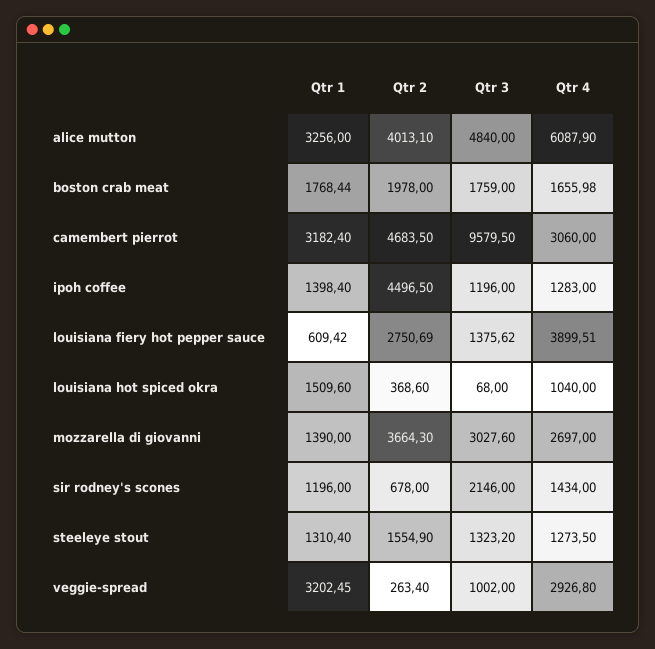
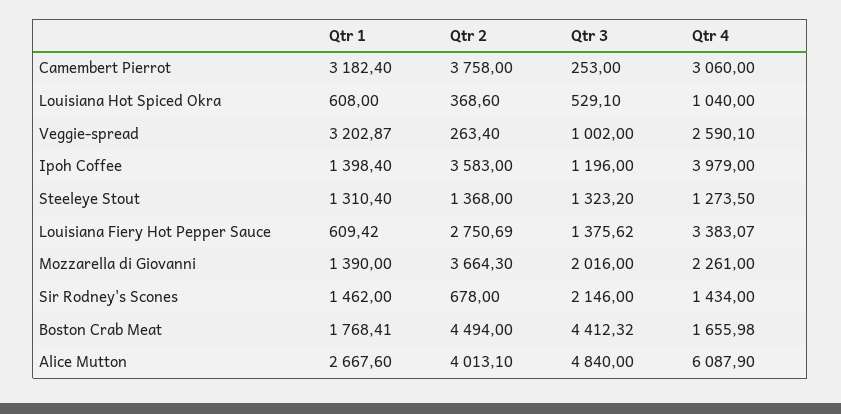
  {
    "Qtr 1": {
-     "alice mutton": 3256,
+     "alice mutton": 2667.6,
-     "boston crab meat": 1768.44,
+     "boston crab meat": 1768.41,
      "camembert pierrot": 3182.4,
      "ipoh coffee": 1398.4,
      "louisiana fiery hot pepper sauce": 609.42,
-     "louisiana hot spiced okra": 1509.6,
+     "louisiana hot spiced okra": 608,
      "mozzarella di giovanni": 1390,
-     "sir rodney's scones": 1196,
+     "sir rodney's scones": 1462,
      "steeleye stout": 1310.4,
-     "veggie-spread": 3202.45
+     "veggie-spread": 3202.87
    },
    "Qtr 2": {
      "alice mutton": 4013.1,
-     "boston crab meat": 1978,
+     "boston crab meat": 4494,
-     "camembert pierrot": 4683.5,
+     "camembert pierrot": 3758,
-     "ipoh coffee": 4496.5,
+     "ipoh coffee": 3583,
      "louisiana fiery hot pepper sauce": 2750.69,
      "louisiana hot spiced okra": 368.6,
      "mozzarella di giovanni": 3664.3,
      "sir rodney's scones": 678,
-     "steeleye stout": 1554.9,
+     "steeleye stout": 1368,
      "veggie-spread": 263.4
    },
    "Qtr 3": {
      "alice mutton": 4840,
-     "boston crab meat": 1759,
+     "boston crab meat": 4412.32,
-     "camembert pierrot": 9579.5,
+     "camembert pierrot": 253,
      "ipoh coffee": 1196,
      "louisiana fiery hot pepper sauce": 1375.62,
-     "louisiana hot spiced okra": 68,
+     "louisiana hot spiced okra": 529.1,
-     "mozzarella di giovanni": 3027.6,
+     "mozzarella di giovanni": 2016,
      "sir rodney's scones": 2146,
      "steeleye stout": 1323.2,
      "veggie-spread": 1002
    },
    "Qtr 4": {
      "alice mutton": 6087.9,
      "boston crab meat": 1655.98,
      "camembert pierrot": 3060,
-     "ipoh coffee": 1283,
+     "ipoh coffee": 3979,
-     "louisiana fiery hot pepper sauce": 3899.51,
+     "louisiana fiery hot pepper sauce": 3383.07,
      "louisiana hot spiced okra": 1040,
-     "mozzarella di giovanni": 2697,
+     "mozzarella di giovanni": 2261,
      "sir rodney's scones": 1434,
      "steeleye stout": 1273.5,
-     "veggie-spread": 2926.8
+     "veggie-spread": 2590.1
    }
  }

